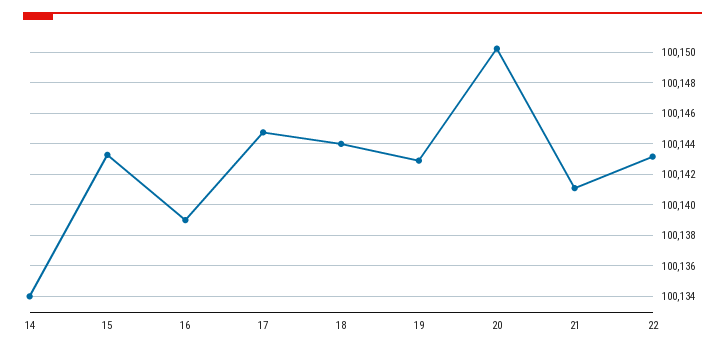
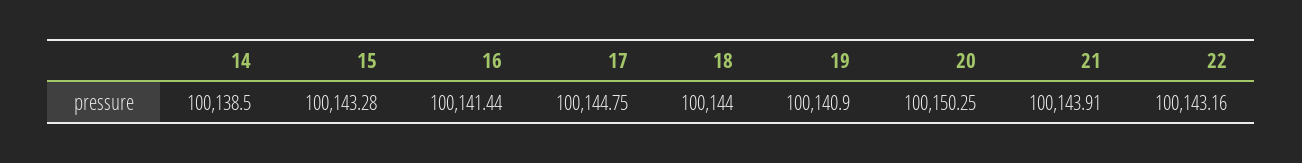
  {
-   "14": 100134,
+   "14": 100138.5,
    "15": 100143.28,
-   "16": 100139,
+   "16": 100141.44,
    "17": 100144.75,
    "18": 100144,
-   "19": 100143,
+   "19": 100140.9,
    "20": 100150.25,
-   "21": 100141,
+   "21": 100143.91,
    "22": 100143.16
  }

